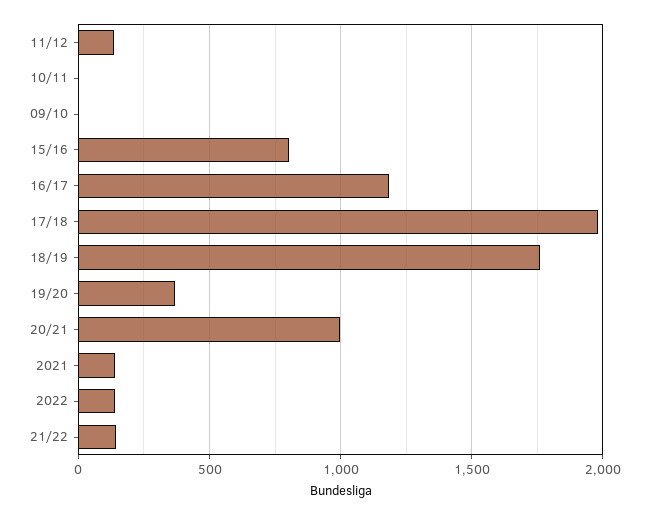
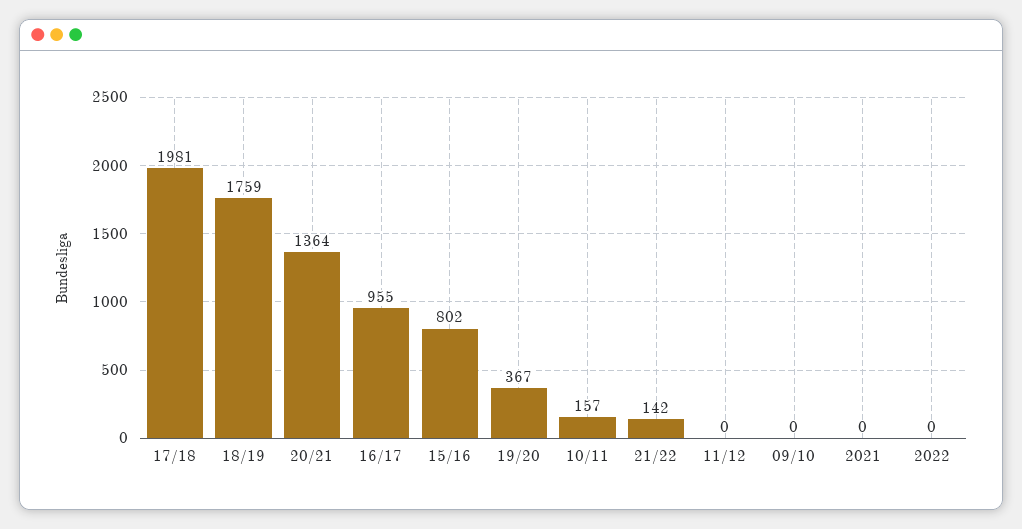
  {
-   "11/12": 150,
+   "11/12": 0,
-   "10/11": 0,
+   "10/11": 157,
    "09/10": 0,
    "15/16": 802,
-   "16/17": 1200,
+   "16/17": 955,
    "17/18": 1981,
    "18/19": 1759,
    "19/20": 367,
-   "20/21": 1000,
+   "20/21": 1364,
-   "2021": 150,
+   "2021": 0,
-   "2022": 150,
+   "2022": 0,
    "21/22": 142
  }

